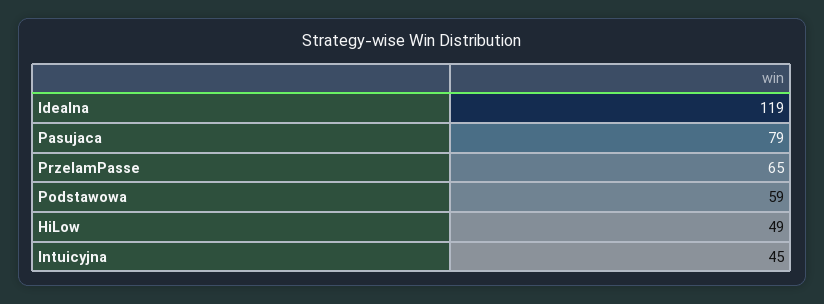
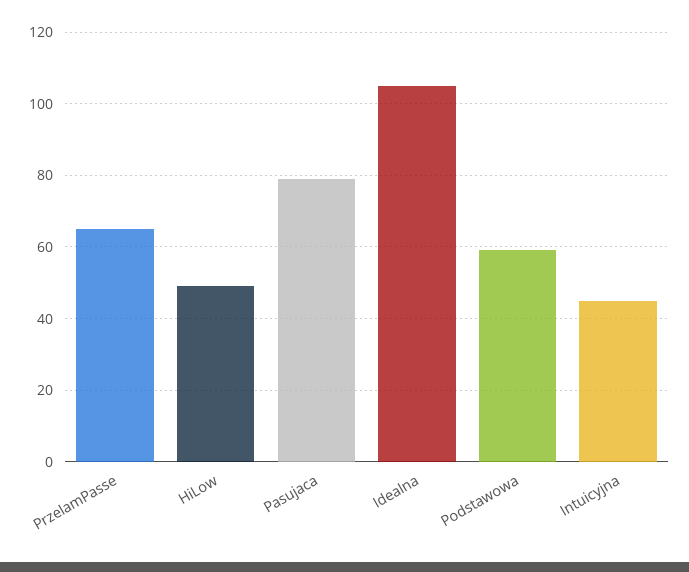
  {
-   "Idealna": 119,
+   "Idealna": 105,
    "Pasujaca": 79,
    "PrzelamPasse": 65,
    "Podstawowa": 59,
    "HiLow": 49,
    "Intuicyjna": 45
  }

